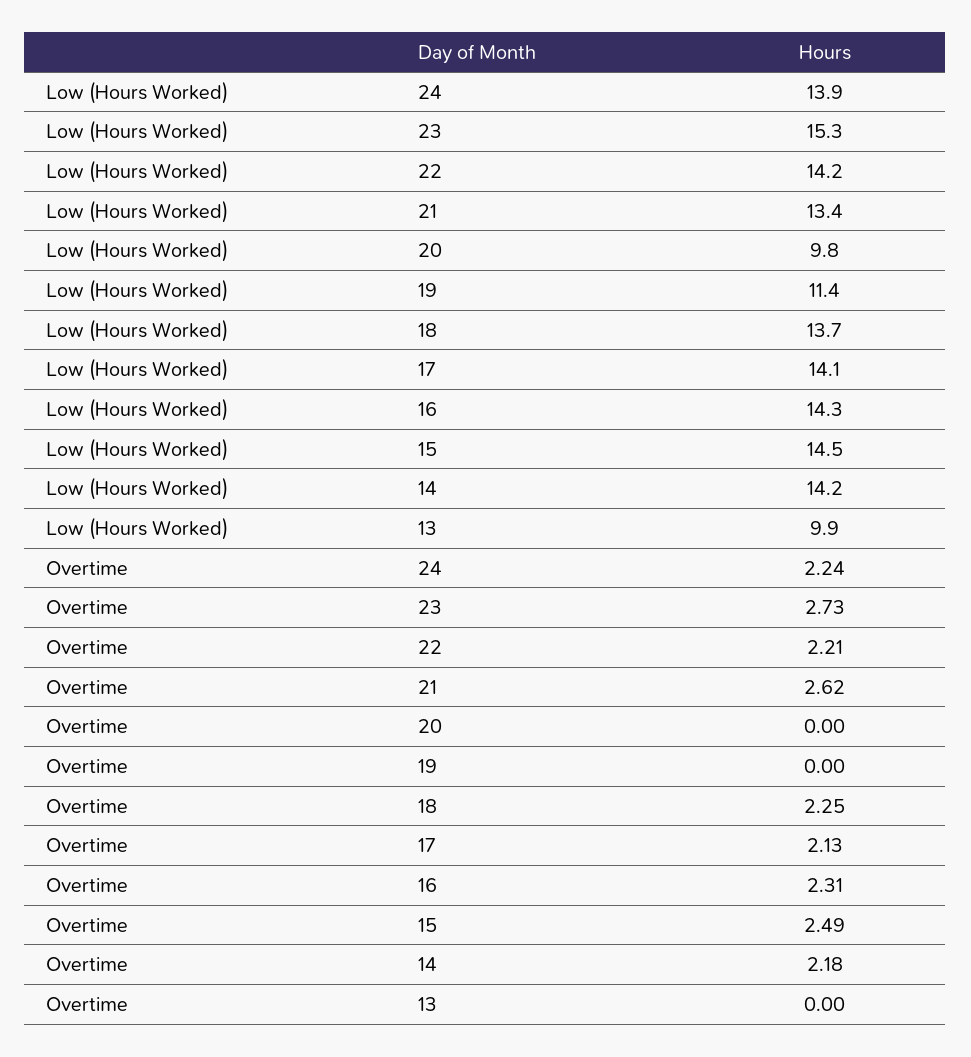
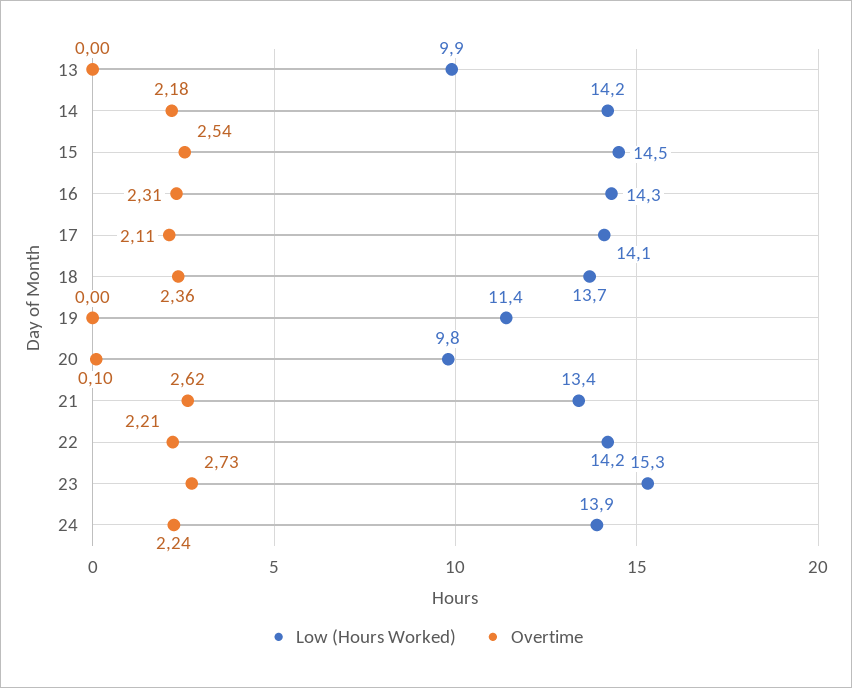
  {
    "Low (Hours Worked)": {
      "24": 13.9,
      "23": 15.3,
      "22": 14.2,
      "21": 13.4,
      "20": 9.8,
      "19": 11.4,
      "18": 13.7,
      "17": 14.1,
      "16": 14.3,
      "15": 14.5,
      "14": 14.2,
      "13": 9.9
    },
    "Overtime": {
      "24": 2.24,
      "23": 2.73,
      "22": 2.21,
      "21": 2.62,
-     "20": 0,
+     "20": 0.1,
      "19": 0,
-     "18": 2.25,
+     "18": 2.36,
-     "17": 2.13,
+     "17": 2.11,
      "16": 2.31,
-     "15": 2.49,
+     "15": 2.54,
      "14": 2.18,
      "13": 0
    }
  }

